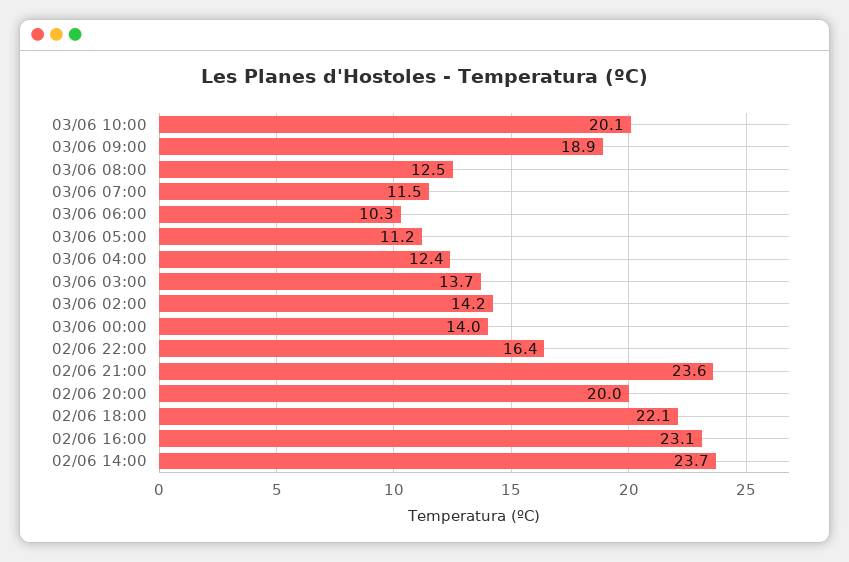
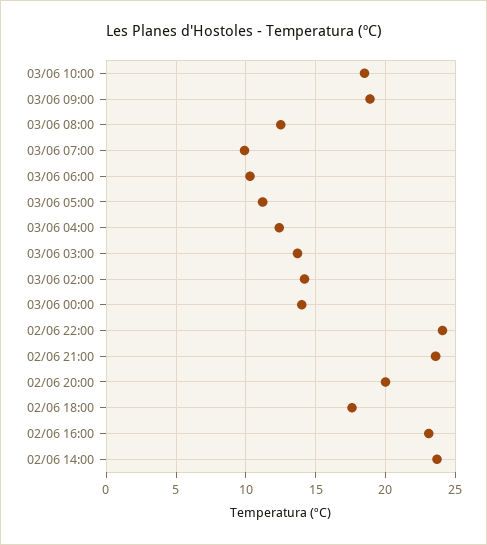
  {
-   "03/06 10:00": 20.1,
+   "03/06 10:00": 18.5,
    "03/06 09:00": 18.9,
    "03/06 08:00": 12.5,
-   "03/06 07:00": 11.5,
+   "03/06 07:00": 10,
    "03/06 06:00": 10.3,
    "03/06 05:00": 11.2,
    "03/06 04:00": 12.4,
    "03/06 03:00": 13.7,
    "03/06 02:00": 14.2,
    "03/06 00:00": 14,
-   "02/06 22:00": 16.4,
+   "02/06 22:00": 24,
    "02/06 21:00": 23.6,
    "02/06 20:00": 20,
-   "02/06 18:00": 22.1,
+   "02/06 18:00": 17.5,
    "02/06 16:00": 23.1,
    "02/06 14:00": 23.7
  }

